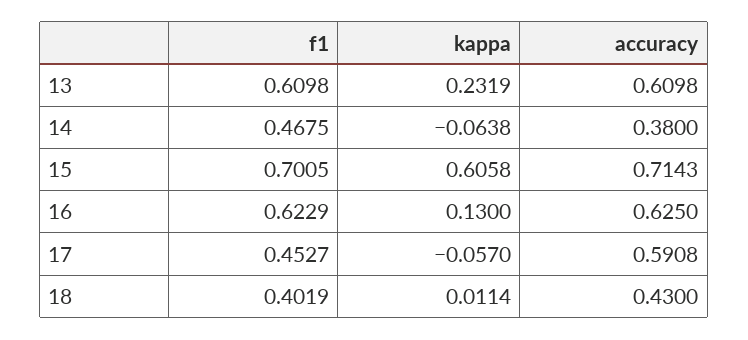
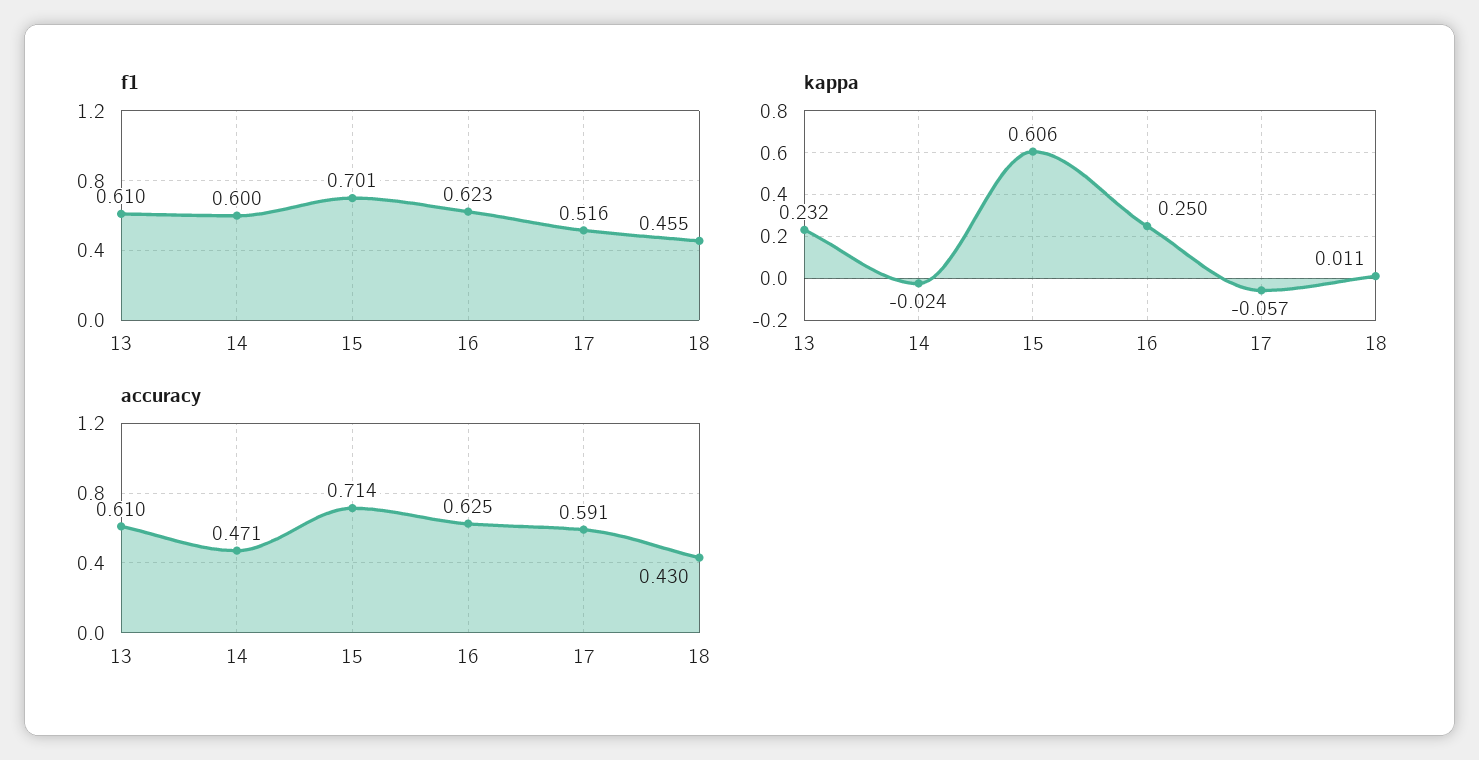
  {
    "f1": {
      "13": 0.6098,
-     "14": 0.4675,
+     "14": 0.6,
      "15": 0.7005,
      "16": 0.6229,
-     "17": 0.4527,
+     "17": 0.516,
-     "18": 0.4019
+     "18": 0.455
    },
    "kappa": {
      "13": 0.2319,
-     "14": -0.0638,
+     "14": -0.024,
      "15": 0.6058,
-     "16": 0.13,
+     "16": 0.25,
      "17": -0.057,
      "18": 0.0114
    },
    "accuracy": {
      "13": 0.6098,
-     "14": 0.38,
+     "14": 0.471,
      "15": 0.7143,
      "16": 0.625,
      "17": 0.5908,
      "18": 0.43
    }
  }

